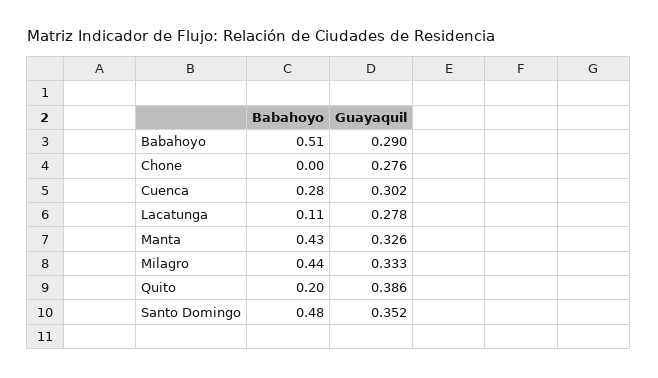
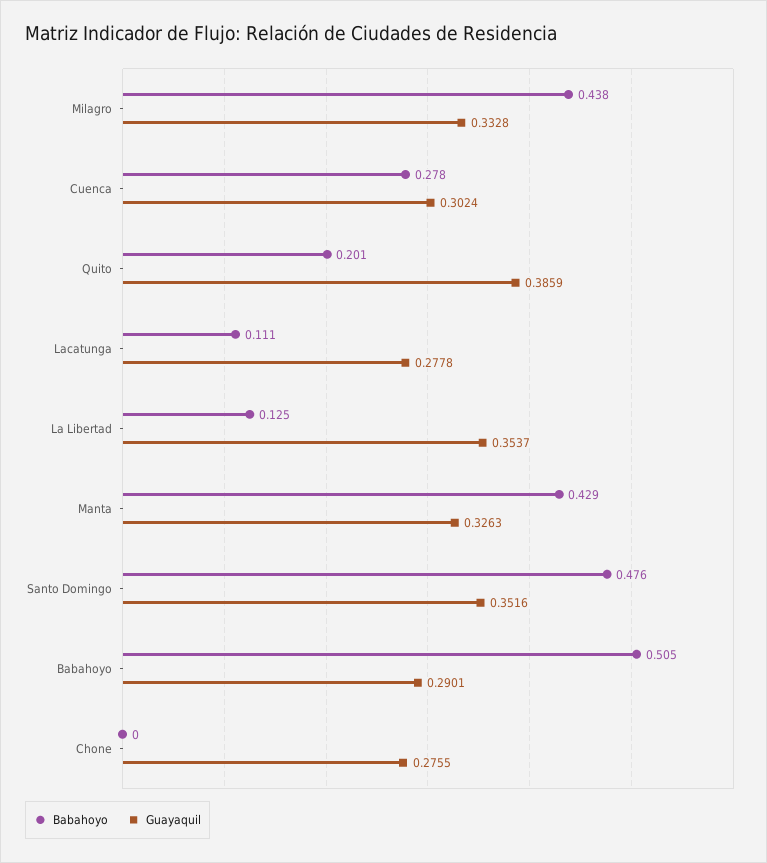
  {
    "Babahoyo": {
      "Babahoyo": 0.505,
      "Chone": 0,
      "Cuenca": 0.278,
      "Lacatunga": 0.111,
      "Manta": 0.429,
      "Milagro": 0.438,
      "Quito": 0.201,
-     "Santo Domingo": 0.476
+     "Santo Domingo": 0.476,
+     "La Libertad": 0.125
    },
    "Guayaquil": {
      "Babahoyo": 0.2901,
      "Chone": 0.2755,
      "Cuenca": 0.3024,
      "Lacatunga": 0.2778,
      "Manta": 0.3263,
      "Milagro": 0.3328,
      "Quito": 0.3859,
-     "Santo Domingo": 0.3516
+     "Santo Domingo": 0.3516,
+     "La Libertad": 0.3537
    }
  }

